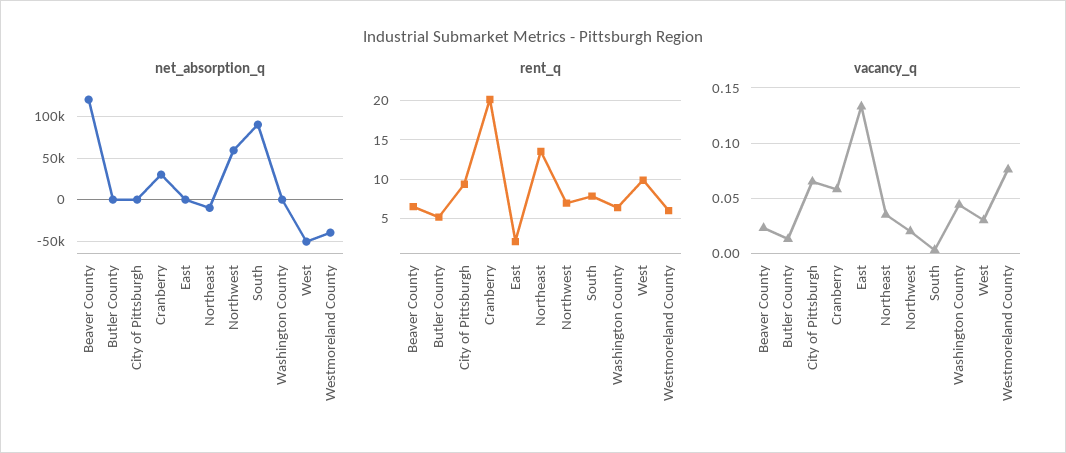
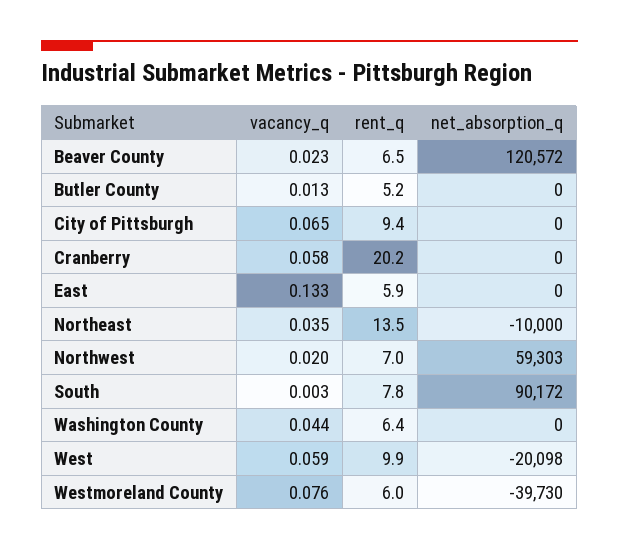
  {
    "net_absorption_q": {
      "Beaver County": 120572,
      "Butler County": 0,
      "City of Pittsburgh": 0,
-     "Cranberry": 30000,
+     "Cranberry": 0,
      "East": 0,
      "Northeast": -10000,
      "Northwest": 59303,
      "South": 90172,
      "Washington County": 0,
-     "West": -50000,
+     "West": -20098,
      "Westmoreland County": -39730
    },
    "rent_q": {
      "Beaver County": 6.5,
      "Butler County": 5.2,
      "City of Pittsburgh": 9.4,
      "Cranberry": 20.2,
-     "East": 2,
+     "East": 5.9,
      "Northeast": 13.5,
      "Northwest": 7,
      "South": 7.8,
      "Washington County": 6.4,
      "West": 9.9,
      "Westmoreland County": 6
    },
    "vacancy_q": {
      "Beaver County": 0.023,
      "Butler County": 0.013,
      "City of Pittsburgh": 0.065,
      "Cranberry": 0.058,
      "East": 0.133,
      "Northeast": 0.035,
      "Northwest": 0.02,
      "South": 0.003,
      "Washington County": 0.044,
-     "West": 0.03,
+     "West": 0.059,
      "Westmoreland County": 0.076
    }
  }

